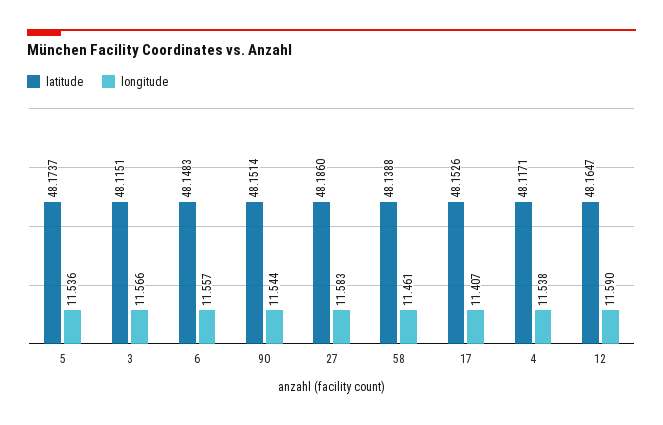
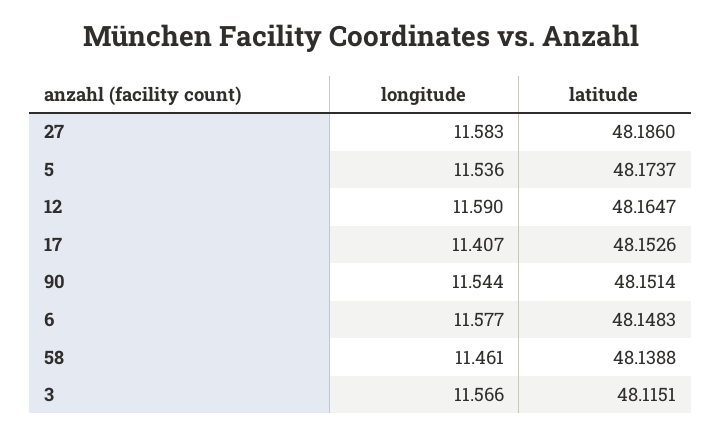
  {
    "latitude": {
      "5": 48.1737,
      "3": 48.1151,
      "6": 48.1483,
      "90": 48.1514,
      "27": 48.186,
      "58": 48.1388,
      "17": 48.1526,
-     "4": 48.1171,
      "12": 48.1647
    },
    "longitude": {
      "5": 11.536,
      "3": 11.566,
-     "6": 11.557,
+     "6": 11.577,
      "90": 11.544,
      "27": 11.583,
      "58": 11.461,
      "17": 11.407,
-     "4": 11.538,
      "12": 11.59
    }
  }

